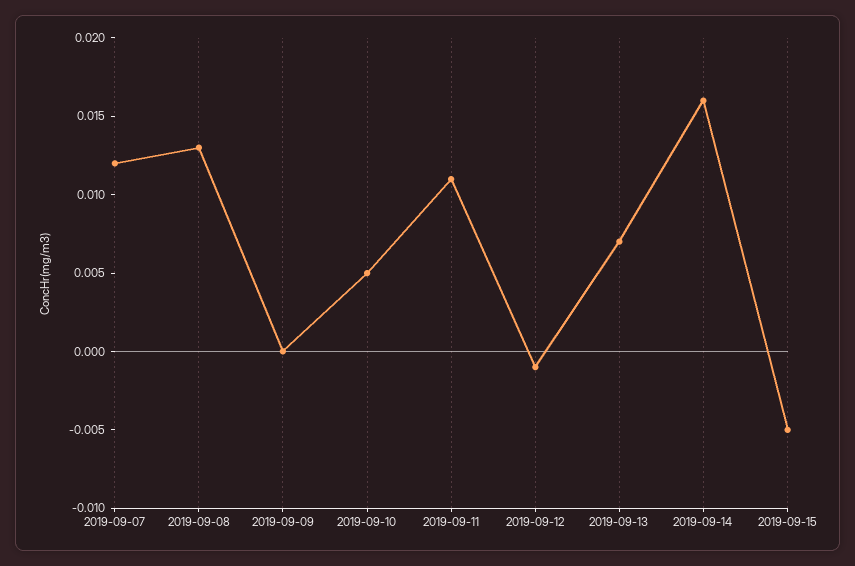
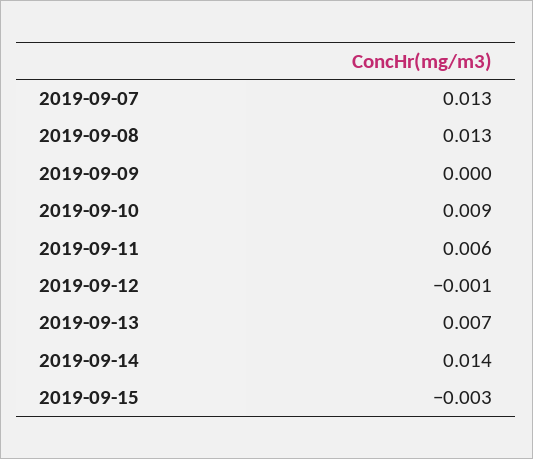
  {
-   "2019-09-07": 0.012,
+   "2019-09-07": 0.013,
    "2019-09-08": 0.013,
    "2019-09-09": 0,
-   "2019-09-10": 0.005,
+   "2019-09-10": 0.009,
-   "2019-09-11": 0.011,
+   "2019-09-11": 0.006,
    "2019-09-12": -0.001,
    "2019-09-13": 0.007,
-   "2019-09-14": 0.016,
+   "2019-09-14": 0.014,
-   "2019-09-15": -0.005
+   "2019-09-15": -0.003
  }

